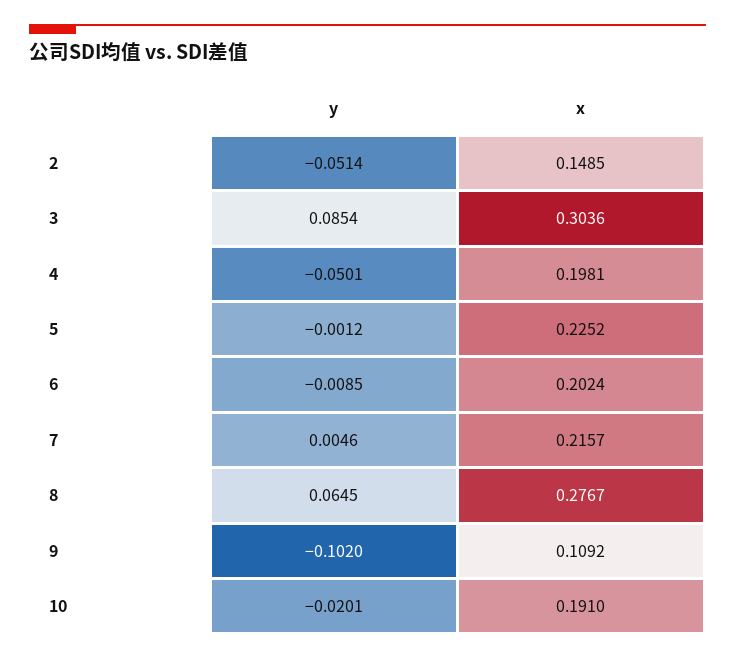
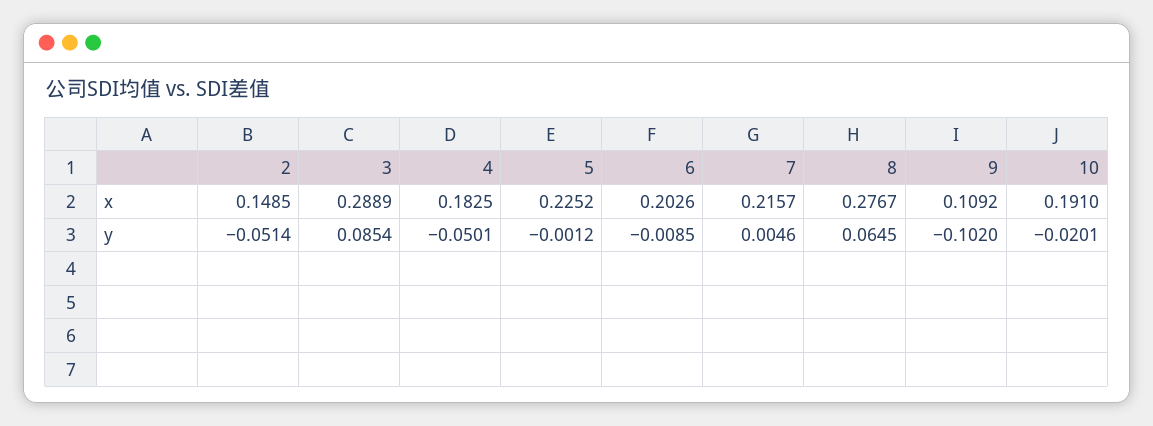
  {
    "y": {
      "2": -0.0514,
      "3": 0.0854,
      "4": -0.0501,
      "5": -0.0012,
      "6": -0.0085,
      "7": 0.0046,
      "8": 0.0645,
      "9": -0.102,
      "10": -0.0201
    },
    "x": {
      "2": 0.1485,
-     "3": 0.3036,
+     "3": 0.2889,
-     "4": 0.1981,
+     "4": 0.1825,
      "5": 0.2252,
-     "6": 0.2024,
+     "6": 0.2026,
      "7": 0.2157,
      "8": 0.2767,
      "9": 0.1092,
      "10": 0.191
    }
  }

